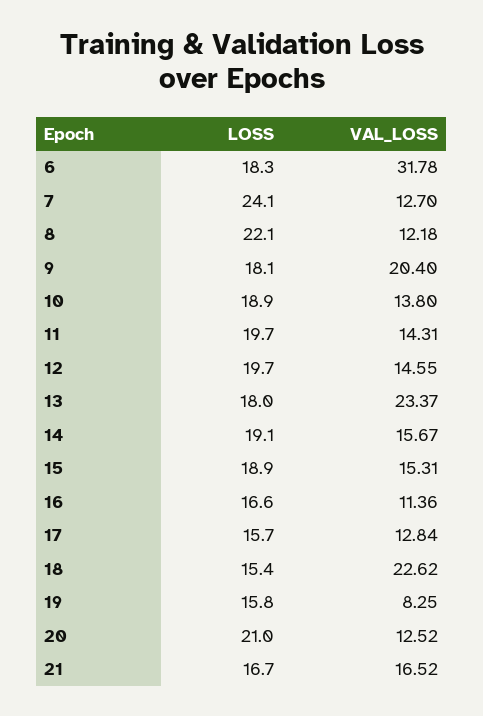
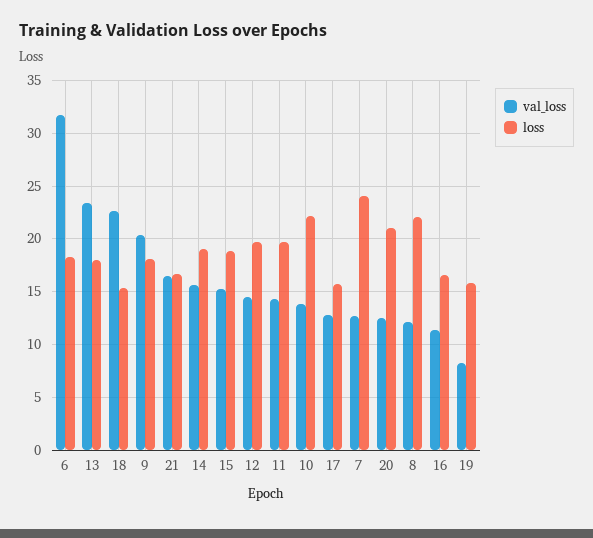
  {
    "LOSS": {
      "6": 18.3,
      "7": 24.1,
      "8": 22.1,
      "9": 18.1,
-     "10": 18.9,
+     "10": 22,
      "11": 19.7,
      "12": 19.7,
      "13": 18,
      "14": 19.1,
      "15": 18.9,
      "16": 16.6,
      "17": 15.7,
      "18": 15.4,
      "19": 15.8,
      "20": 21,
      "21": 16.7
    },
    "VAL_LOSS": {
      "6": 31.78,
      "7": 12.7,
      "8": 12.18,
      "9": 20.4,
      "10": 13.8,
      "11": 14.31,
      "12": 14.55,
      "13": 23.37,
      "14": 15.67,
      "15": 15.31,
      "16": 11.36,
      "17": 12.84,
      "18": 22.62,
      "19": 8.25,
      "20": 12.52,
      "21": 16.52
    }
  }

